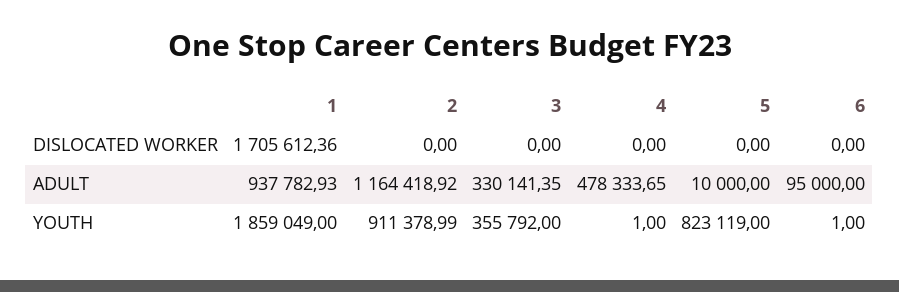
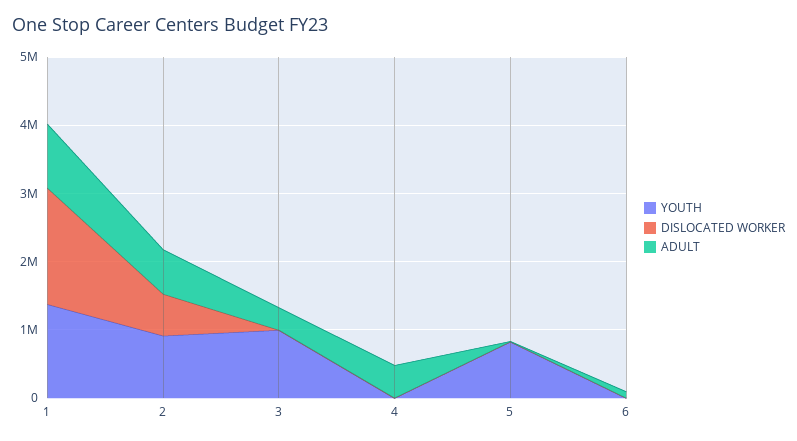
  {
    "DISLOCATED WORKER": {
      "1": 1705612.36,
-     "2": 0,
+     "2": 600000,
      "3": 0,
      "4": 0,
      "5": 0,
      "6": 0
    },
    "ADULT": {
      "1": 937782.93,
-     "2": 1164418.92,
+     "2": 600000,
      "3": 330141.35,
      "4": 478333.65,
      "5": 10000,
      "6": 95000
    },
    "YOUTH": {
-     "1": 1859049,
+     "1": 1400000,
      "2": 911378.99,
-     "3": 355792,
+     "3": 1000000,
      "4": 1,
      "5": 823119,
      "6": 1
    }
  }

